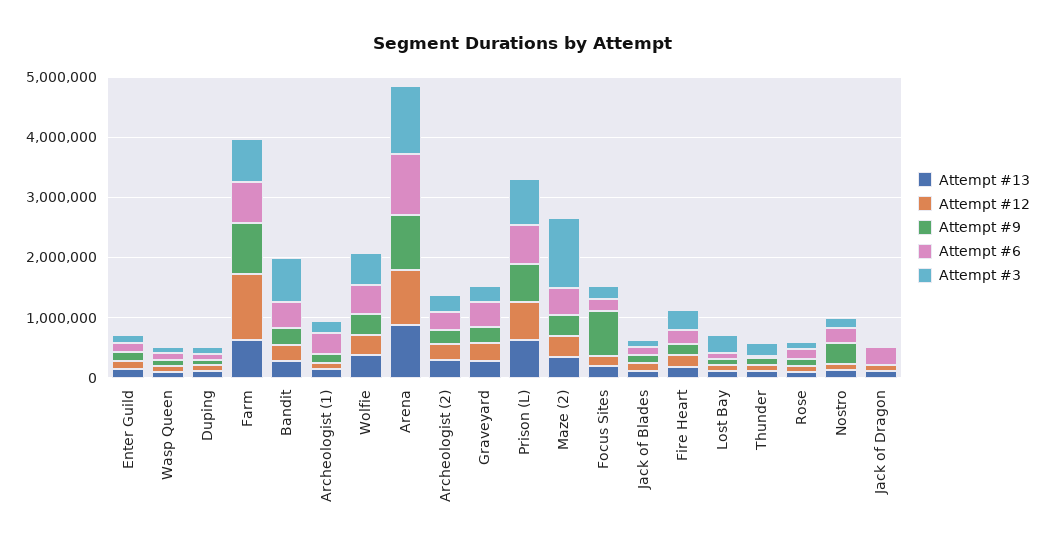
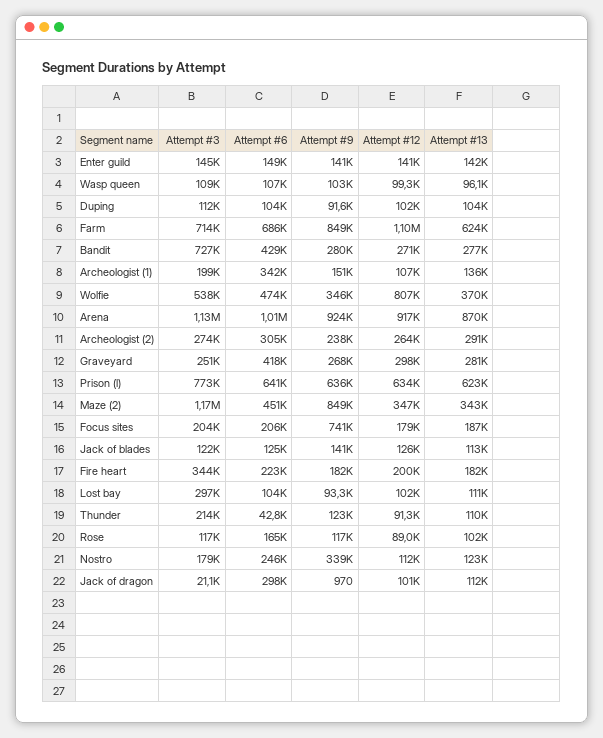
  {
    "Attempt #13": {
      "Enter Guild": 142000,
      "Wasp Queen": 96100,
      "Duping": 104000,
      "Farm": 624000,
      "Bandit": 277000,
      "Archeologist (1)": 136000,
      "Wolfie": 370000,
      "Arena": 870000,
      "Archeologist (2)": 291000,
      "Graveyard": 281000,
      "Prison (L)": 623000,
      "Maze (2)": 343000,
      "Focus Sites": 187000,
      "Jack of Blades": 113000,
      "Fire Heart": 182000,
      "Lost Bay": 111000,
      "Thunder": 110000,
      "Rose": 102000,
      "Nostro": 123000,
      "Jack of Dragon": 112000
    },
    "Attempt #12": {
      "Enter Guild": 141000,
      "Wasp Queen": 99300,
      "Duping": 102000,
      "Farm": 1100000,
      "Bandit": 271000,
      "Archeologist (1)": 107000,
-     "Wolfie": 400000,
+     "Wolfie": 807000,
      "Arena": 917000,
      "Archeologist (2)": 264000,
      "Graveyard": 298000,
      "Prison (L)": 634000,
      "Maze (2)": 347000,
      "Focus Sites": 179000,
      "Jack of Blades": 126000,
      "Fire Heart": 200000,
      "Lost Bay": 102000,
      "Thunder": 91300,
      "Rose": 89000,
      "Nostro": 112000,
      "Jack of Dragon": 101000
    },
    "Attempt #9": {
      "Enter Guild": 141000,
      "Wasp Queen": 103000,
      "Duping": 91600,
      "Farm": 849000,
      "Bandit": 280000,
      "Archeologist (1)": 151000,
      "Wolfie": 346000,
      "Arena": 924000,
      "Archeologist (2)": 238000,
      "Graveyard": 268000,
      "Prison (L)": 636000,
-     "Maze (2)": 400000,
+     "Maze (2)": 849000,
      "Focus Sites": 741000,
      "Jack of Blades": 141000,
      "Fire Heart": 182000,
      "Lost Bay": 93300,
      "Thunder": 123000,
      "Rose": 117000,
      "Nostro": 339000,
      "Jack of Dragon": 970
    },
    "Attempt #6": {
      "Enter Guild": 149000,
      "Wasp Queen": 107000,
      "Duping": 104000,
      "Farm": 686000,
      "Bandit": 429000,
      "Archeologist (1)": 342000,
      "Wolfie": 474000,
      "Arena": 1010000,
      "Archeologist (2)": 305000,
      "Graveyard": 418000,
      "Prison (L)": 641000,
      "Maze (2)": 451000,
      "Focus Sites": 206000,
      "Jack of Blades": 125000,
      "Fire Heart": 223000,
      "Lost Bay": 104000,
      "Thunder": 42800,
      "Rose": 165000,
      "Nostro": 246000,
      "Jack of Dragon": 298000
    },
    "Attempt #3": {
      "Enter Guild": 145000,
      "Wasp Queen": 109000,
      "Duping": 112000,
      "Farm": 714000,
      "Bandit": 727000,
      "Archeologist (1)": 199000,
      "Wolfie": 538000,
      "Arena": 1130000,
      "Archeologist (2)": 274000,
      "Graveyard": 251000,
      "Prison (L)": 773000,
      "Maze (2)": 1170000,
      "Focus Sites": 204000,
      "Jack of Blades": 122000,
      "Fire Heart": 344000,
      "Lost Bay": 297000,
      "Thunder": 214000,
      "Rose": 117000,
      "Nostro": 179000,
      "Jack of Dragon": 21100
    }
  }

